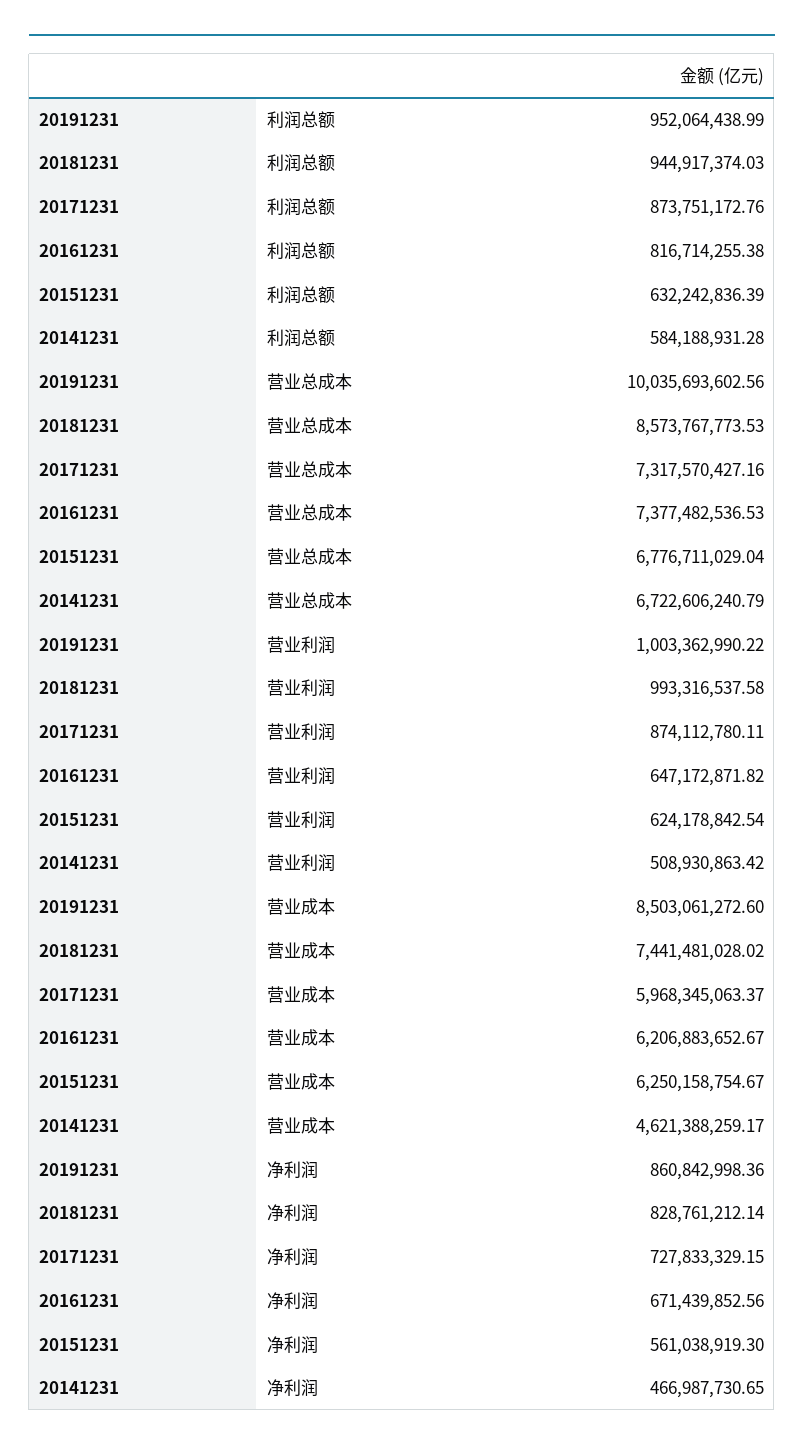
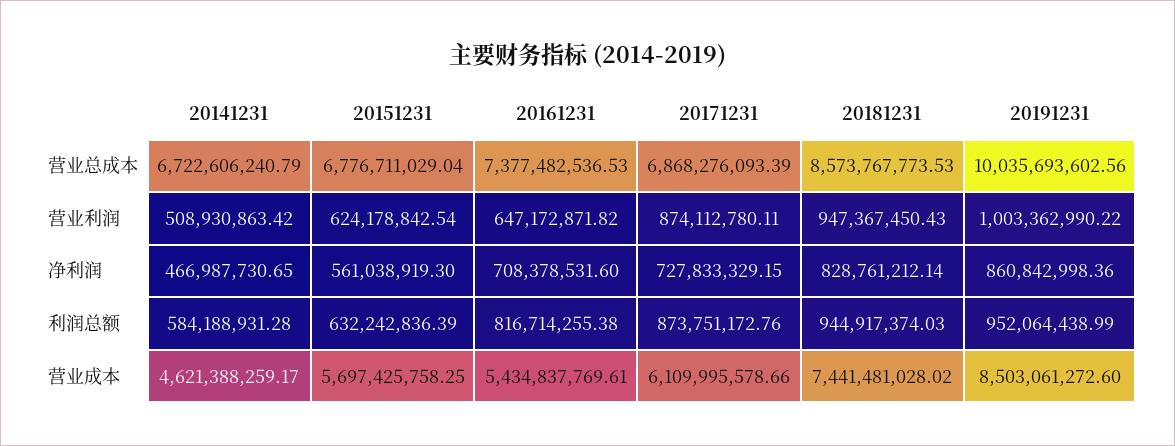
  {
    "20191231": {
      "利润总额": 952064438.99,
      "营业总成本": 10035693602.56,
      "营业利润": 1003362990.22,
      "营业成本": 8503061272.6,
      "净利润": 860842998.36
    },
    "20181231": {
      "利润总额": 944917374.03,
      "营业总成本": 8573767773.53,
-     "营业利润": 993316537.58,
+     "营业利润": 947367450.43,
      "营业成本": 7441481028.02,
      "净利润": 828761212.14
    },
    "20171231": {
      "利润总额": 873751172.76,
-     "营业总成本": 7317570427.16,
+     "营业总成本": 6868276093.39,
      "营业利润": 874112780.11,
-     "营业成本": 5968345063.37,
+     "营业成本": 6109995578.66,
      "净利润": 727833329.15
    },
    "20161231": {
      "利润总额": 816714255.38,
      "营业总成本": 7377482536.53,
      "营业利润": 647172871.82,
-     "营业成本": 6206883652.67,
+     "营业成本": 5434837769.61,
-     "净利润": 671439852.56
+     "净利润": 708378531.6
    },
    "20151231": {
      "利润总额": 632242836.39,
      "营业总成本": 6776711029.04,
      "营业利润": 624178842.54,
-     "营业成本": 6250158754.67,
+     "营业成本": 5697425758.25,
      "净利润": 561038919.3
    },
    "20141231": {
      "利润总额": 584188931.28,
      "营业总成本": 6722606240.79,
      "营业利润": 508930863.42,
      "营业成本": 4621388259.17,
      "净利润": 466987730.65
    }
  }

